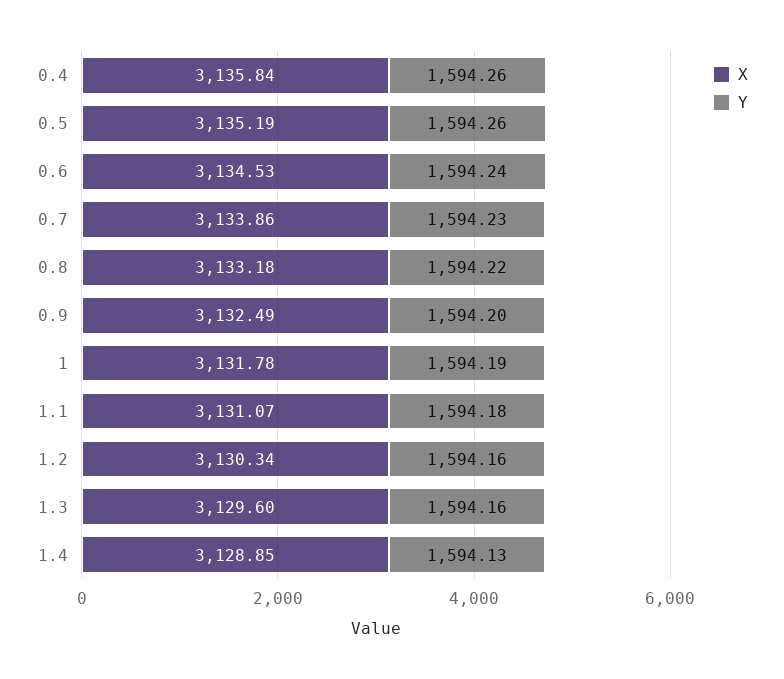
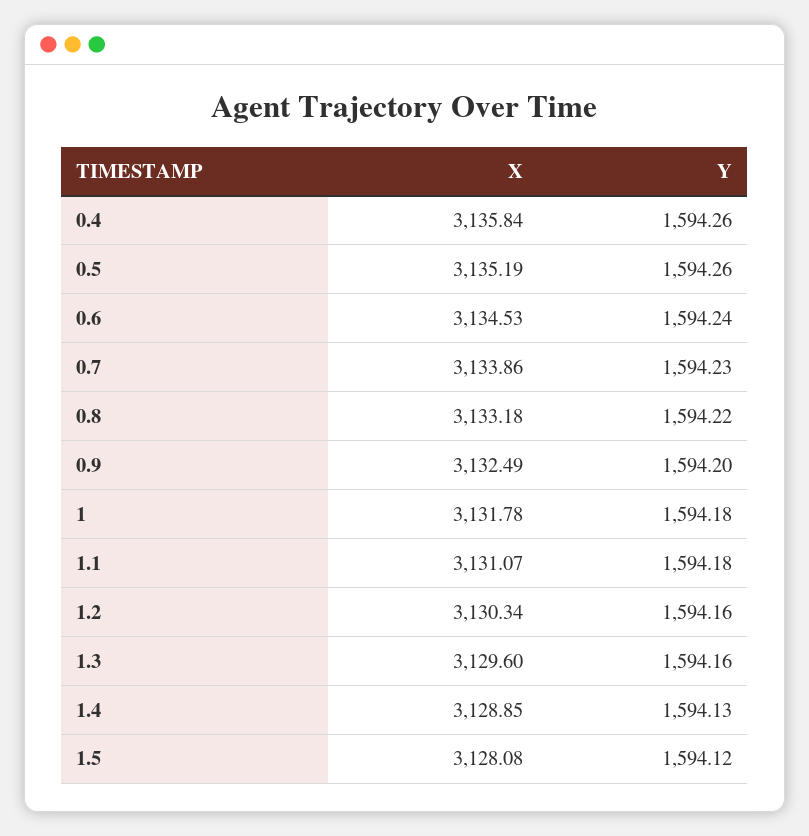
  {
    "X": {
      "0.4": 3135.84,
      "0.5": 3135.19,
      "0.6": 3134.53,
      "0.7": 3133.86,
      "0.8": 3133.18,
      "0.9": 3132.49,
      "1": 3131.78,
      "1.1": 3131.07,
      "1.2": 3130.34,
      "1.3": 3129.6,
-     "1.4": 3128.85
+     "1.4": 3128.85,
+     "1.5": 3128.08
    },
    "Y": {
      "0.4": 1594.26,
      "0.5": 1594.26,
      "0.6": 1594.24,
      "0.7": 1594.23,
      "0.8": 1594.22,
      "0.9": 1594.2,
-     "1": 1594.19,
+     "1": 1594.18,
      "1.1": 1594.18,
      "1.2": 1594.16,
      "1.3": 1594.16,
-     "1.4": 1594.13
+     "1.4": 1594.13,
+     "1.5": 1594.12
    }
  }

